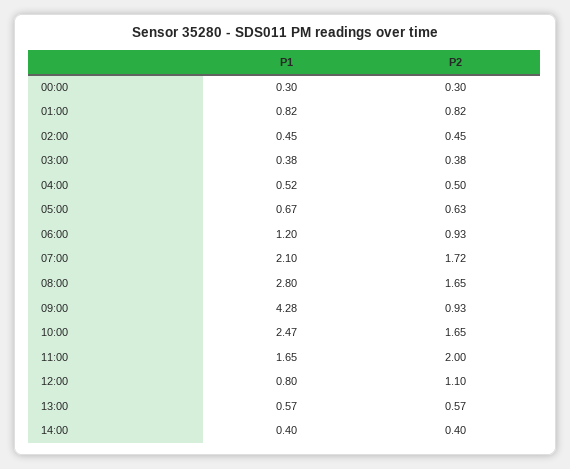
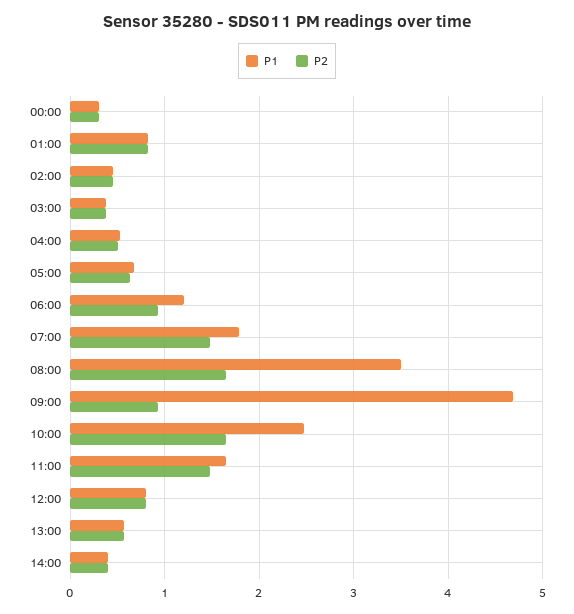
  {
    "P1": {
      "00:00": 0.3,
      "01:00": 0.82,
      "02:00": 0.45,
      "03:00": 0.38,
      "04:00": 0.52,
      "05:00": 0.67,
      "06:00": 1.2,
-     "07:00": 2.1,
+     "07:00": 1.8,
-     "08:00": 2.8,
+     "08:00": 3.5,
-     "09:00": 4.28,
+     "09:00": 4.7,
      "10:00": 2.47,
      "11:00": 1.65,
      "12:00": 0.8,
      "13:00": 0.57,
      "14:00": 0.4
    },
    "P2": {
      "00:00": 0.3,
      "01:00": 0.82,
      "02:00": 0.45,
      "03:00": 0.38,
      "04:00": 0.5,
      "05:00": 0.63,
      "06:00": 0.93,
-     "07:00": 1.72,
+     "07:00": 1.5,
      "08:00": 1.65,
      "09:00": 0.93,
      "10:00": 1.65,
-     "11:00": 2,
+     "11:00": 1.5,
-     "12:00": 1.1,
+     "12:00": 0.8,
      "13:00": 0.57,
      "14:00": 0.4
    }
  }

